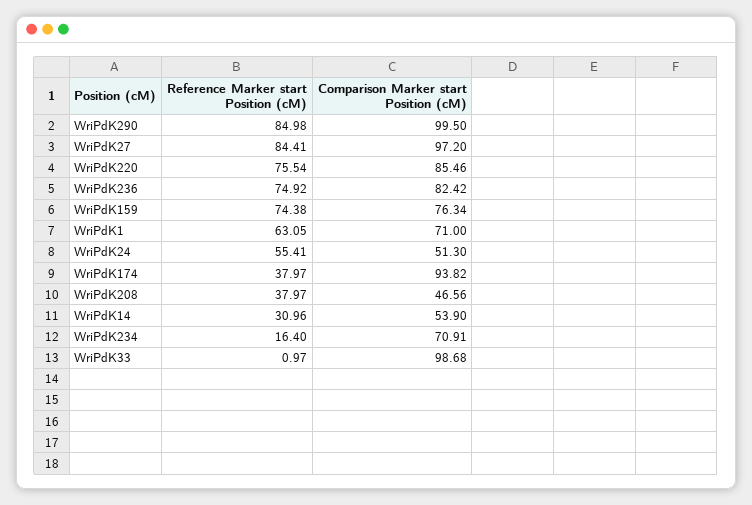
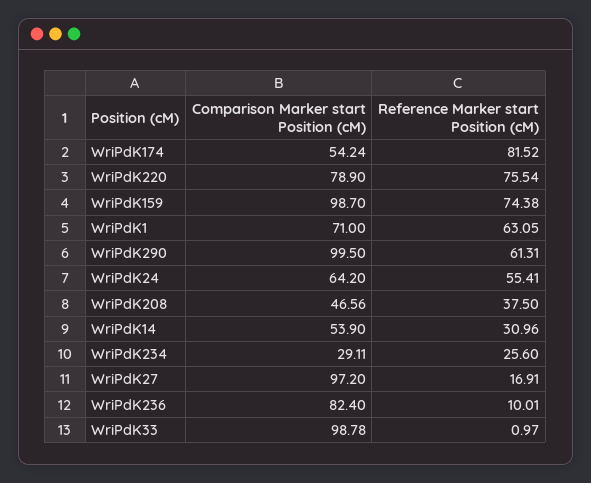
  {
    "Reference Marker start Position (cM)": {
-     "WriPdK290": 84.98,
+     "WriPdK290": 61.31,
-     "WriPdK27": 84.41,
+     "WriPdK27": 16.91,
      "WriPdK220": 75.54,
-     "WriPdK236": 74.92,
+     "WriPdK236": 10.01,
      "WriPdK159": 74.38,
      "WriPdK1": 63.05,
      "WriPdK24": 55.41,
-     "WriPdK174": 37.97,
+     "WriPdK174": 81.52,
-     "WriPdK208": 37.97,
+     "WriPdK208": 37.5,
      "WriPdK14": 30.96,
-     "WriPdK234": 16.4,
+     "WriPdK234": 25.6,
      "WriPdK33": 0.97
    },
    "Comparison Marker start Position (cM)": {
      "WriPdK290": 99.5,
      "WriPdK27": 97.2,
-     "WriPdK220": 85.46,
+     "WriPdK220": 78.9,
-     "WriPdK236": 82.42,
+     "WriPdK236": 82.4,
-     "WriPdK159": 76.34,
+     "WriPdK159": 98.7,
      "WriPdK1": 71,
-     "WriPdK24": 51.3,
+     "WriPdK24": 64.2,
-     "WriPdK174": 93.82,
+     "WriPdK174": 54.24,
      "WriPdK208": 46.56,
      "WriPdK14": 53.9,
-     "WriPdK234": 70.91,
+     "WriPdK234": 29.11,
-     "WriPdK33": 98.68
+     "WriPdK33": 98.78
    }
  }

